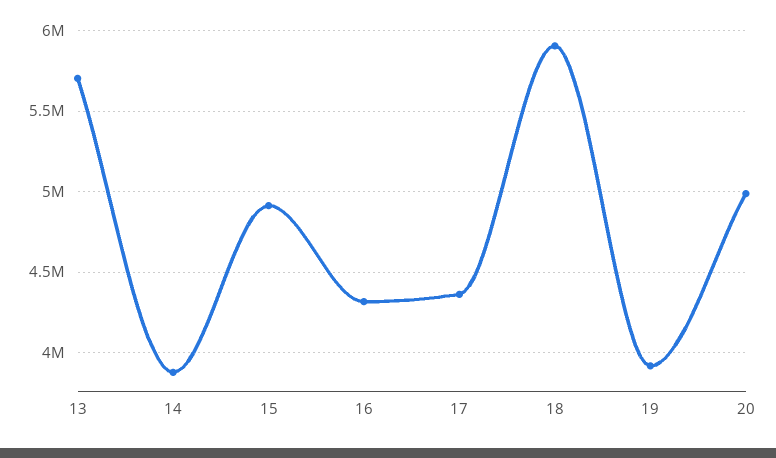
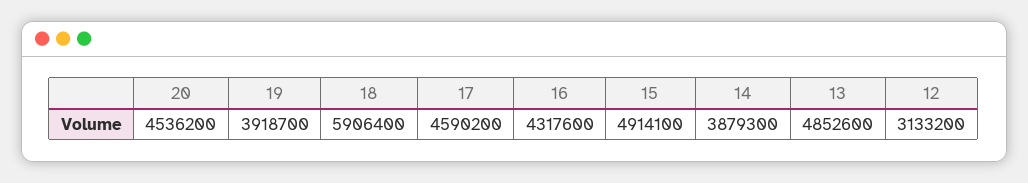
  {
-   "13": 5700000,
+   "13": 4852600,
    "14": 3879300,
    "15": 4914100,
    "16": 4317600,
-   "17": 4350000,
+   "17": 4590200,
    "18": 5906400,
    "19": 3918700,
-   "20": 5000000
+   "20": 4536200,
+   "12": 3133200
  }

